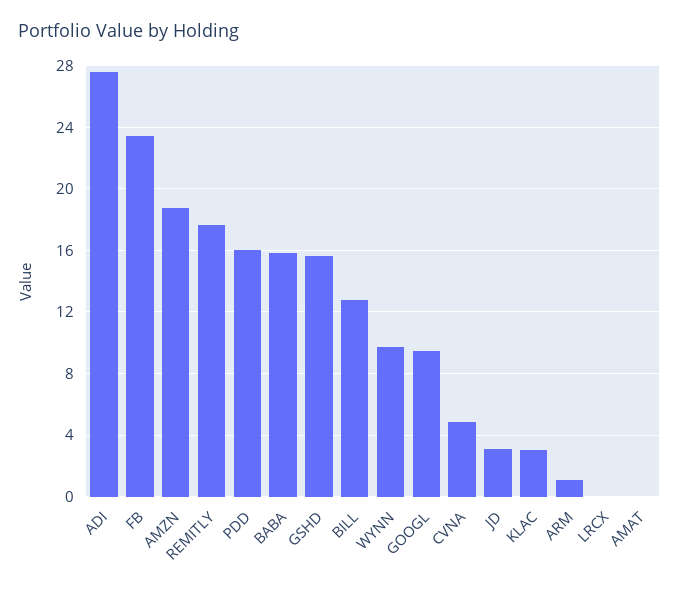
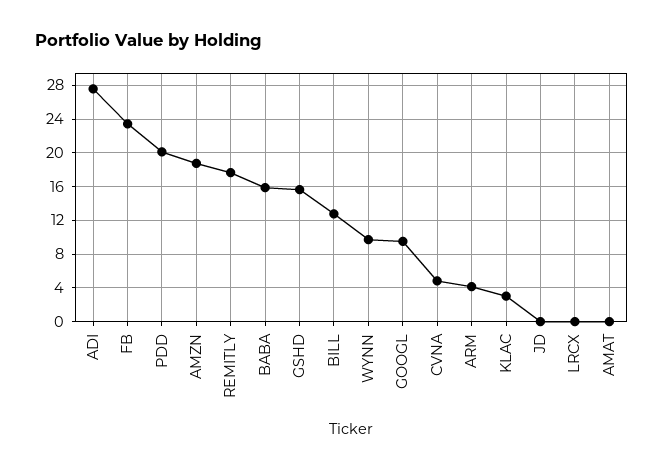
  {
    "ADI": 27.5,
    "FB": 23.5,
    "AMZN": 19,
    "REMITLY": 17.5,
-   "PDD": 16,
+   "PDD": 20,
    "BABA": 16,
    "GSHD": 15.5,
    "BILL": 13,
    "WYNN": 9.5,
    "GOOGL": 9.5,
    "CVNA": 5,
-   "JD": 3,
+   "JD": 0,
    "KLAC": 3,
-   "ARM": 1,
+   "ARM": 4,
    "LRCX": 0,
    "AMAT": 0
  }

